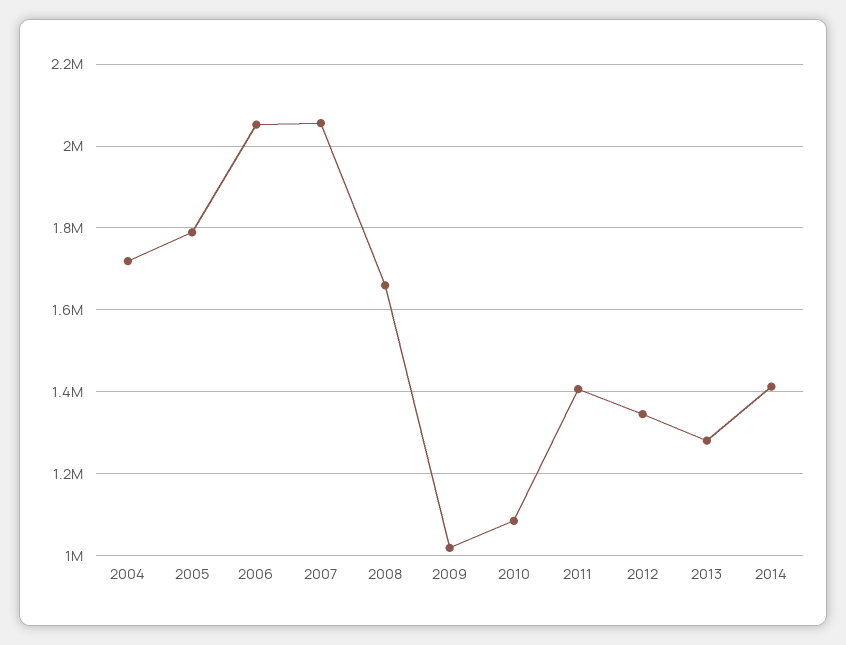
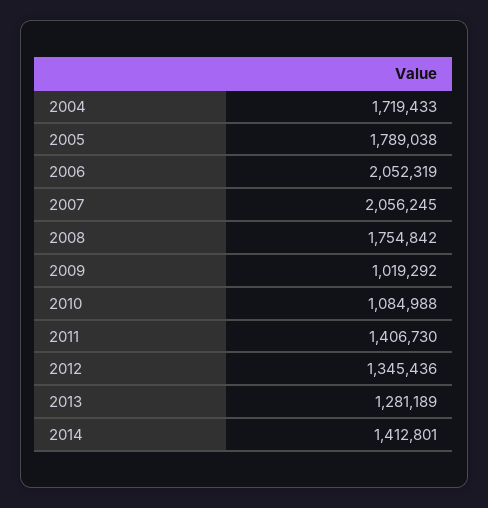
  {
    "2004": 1719433,
    "2005": 1789038,
    "2006": 2052319,
    "2007": 2056245,
-   "2008": 1660000,
+   "2008": 1754842,
    "2009": 1019292,
    "2010": 1084988,
    "2011": 1406730,
    "2012": 1345436,
    "2013": 1281189,
    "2014": 1412801
  }

